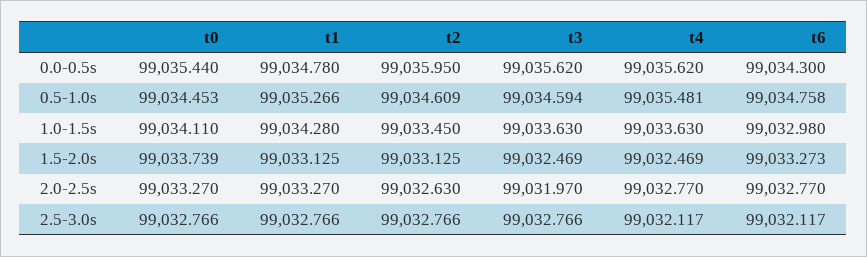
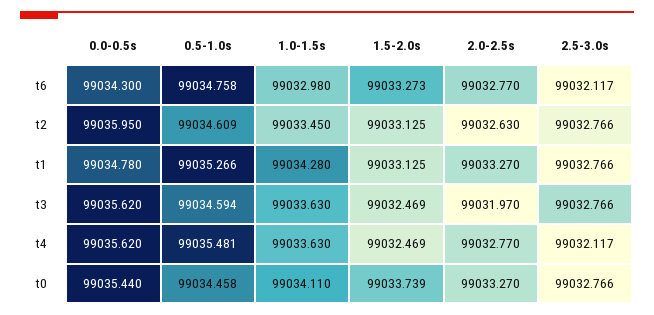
  {
    "t0": {
      "0.0-0.5s": 99035.44,
-     "0.5-1.0s": 99034.453,
+     "0.5-1.0s": 99034.458,
      "1.0-1.5s": 99034.11,
      "1.5-2.0s": 99033.739,
      "2.0-2.5s": 99033.27,
      "2.5-3.0s": 99032.766
    },
    "t1": {
      "0.0-0.5s": 99034.78,
      "0.5-1.0s": 99035.266,
      "1.0-1.5s": 99034.28,
      "1.5-2.0s": 99033.125,
      "2.0-2.5s": 99033.27,
      "2.5-3.0s": 99032.766
    },
    "t2": {
      "0.0-0.5s": 99035.95,
      "0.5-1.0s": 99034.609,
      "1.0-1.5s": 99033.45,
      "1.5-2.0s": 99033.125,
      "2.0-2.5s": 99032.63,
      "2.5-3.0s": 99032.766
    },
    "t3": {
      "0.0-0.5s": 99035.62,
      "0.5-1.0s": 99034.594,
      "1.0-1.5s": 99033.63,
      "1.5-2.0s": 99032.469,
      "2.0-2.5s": 99031.97,
      "2.5-3.0s": 99032.766
    },
    "t4": {
      "0.0-0.5s": 99035.62,
      "0.5-1.0s": 99035.481,
      "1.0-1.5s": 99033.63,
      "1.5-2.0s": 99032.469,
      "2.0-2.5s": 99032.77,
      "2.5-3.0s": 99032.117
    },
    "t6": {
      "0.0-0.5s": 99034.3,
      "0.5-1.0s": 99034.758,
      "1.0-1.5s": 99032.98,
      "1.5-2.0s": 99033.273,
      "2.0-2.5s": 99032.77,
      "2.5-3.0s": 99032.117
    }
  }

